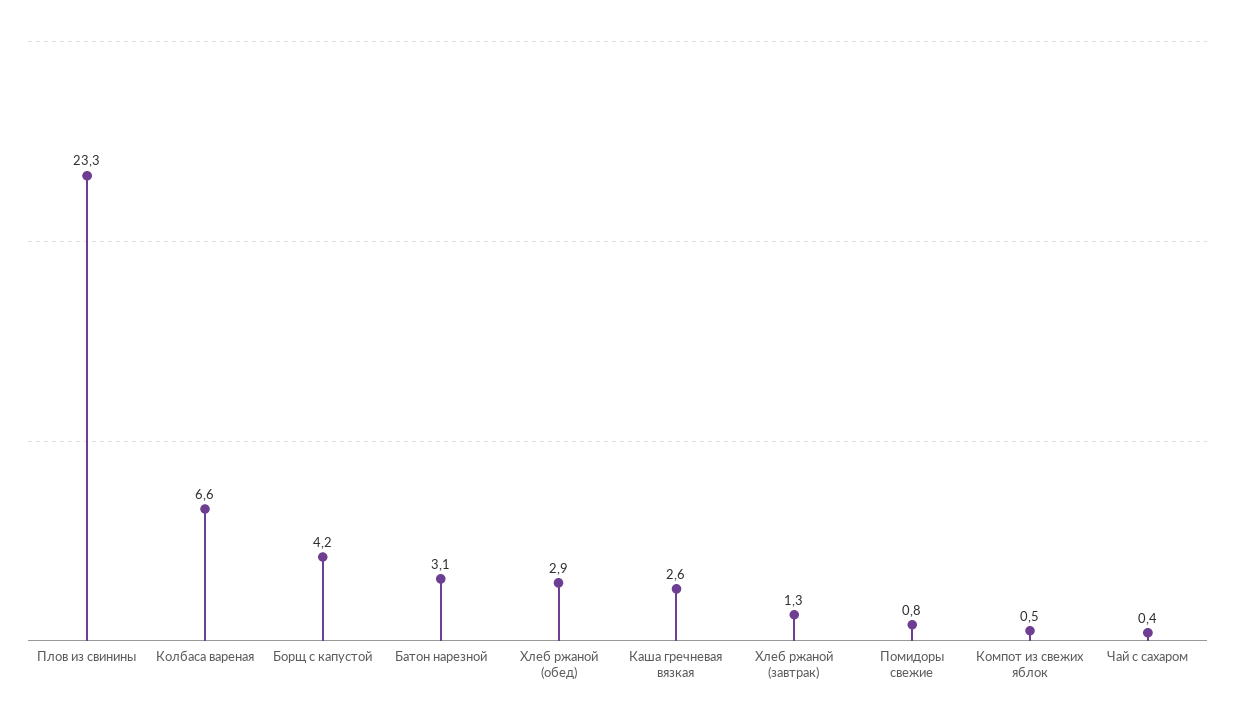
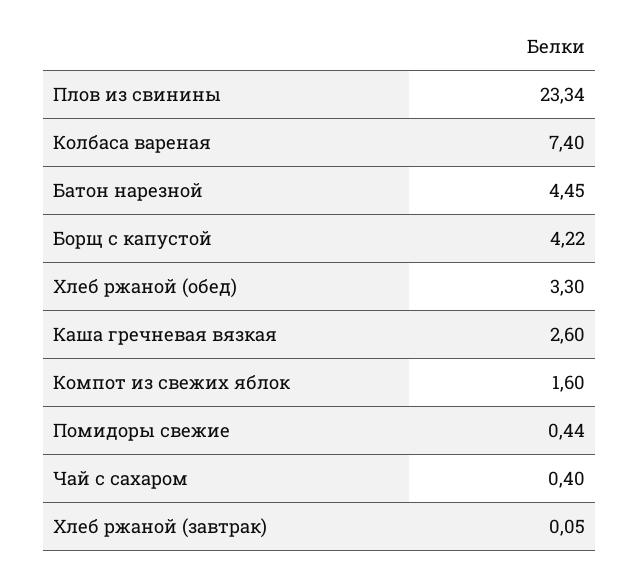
  {
    "Плов из свинины": 23.34,
-   "Колбаса вареная": 6.6,
+   "Колбаса вареная": 7.4,
    "Борщ с капустой": 4.22,
-   "Батон нарезной": 3.1,
+   "Батон нарезной": 4.45,
-   "Хлеб ржаной (обед)": 2.9,
+   "Хлеб ржаной (обед)": 3.3,
    "Каша гречневая вязкая": 2.6,
-   "Хлеб ржаной (завтрак)": 1.3,
+   "Хлеб ржаной (завтрак)": 0.05,
-   "Помидоры свежие": 0.8,
+   "Помидоры свежие": 0.44,
-   "Компот из свежих яблок": 0.5,
+   "Компот из свежих яблок": 1.6,
    "Чай с сахаром": 0.4
  }

